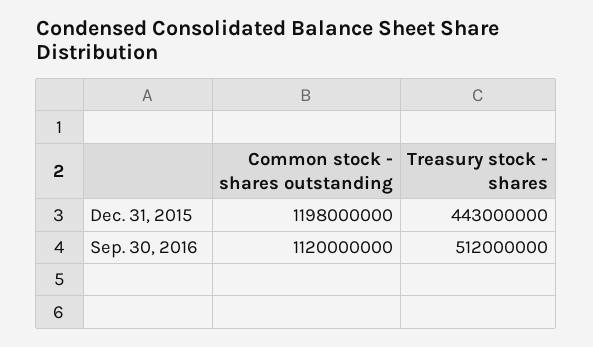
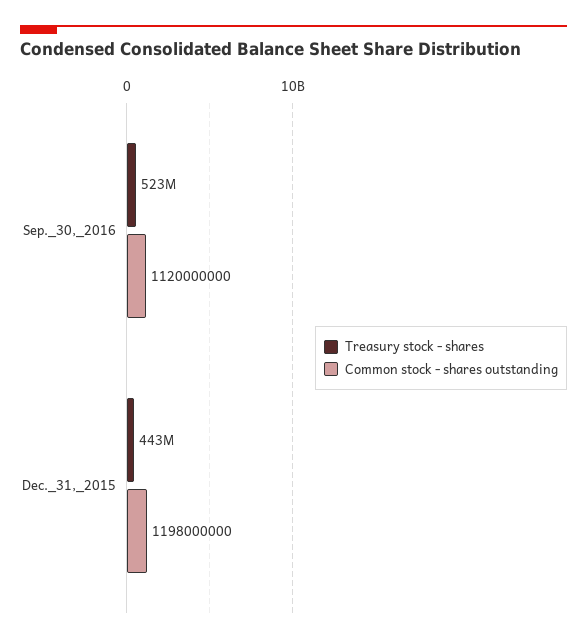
  {
    "Common stock - shares outstanding": {
      "Dec. 31, 2015": 1198000000,
      "Sep. 30, 2016": 1120000000
    },
    "Treasury stock - shares": {
      "Dec. 31, 2015": 443000000,
-     "Sep. 30, 2016": 512000000
+     "Sep. 30, 2016": 523000000
    }
  }

